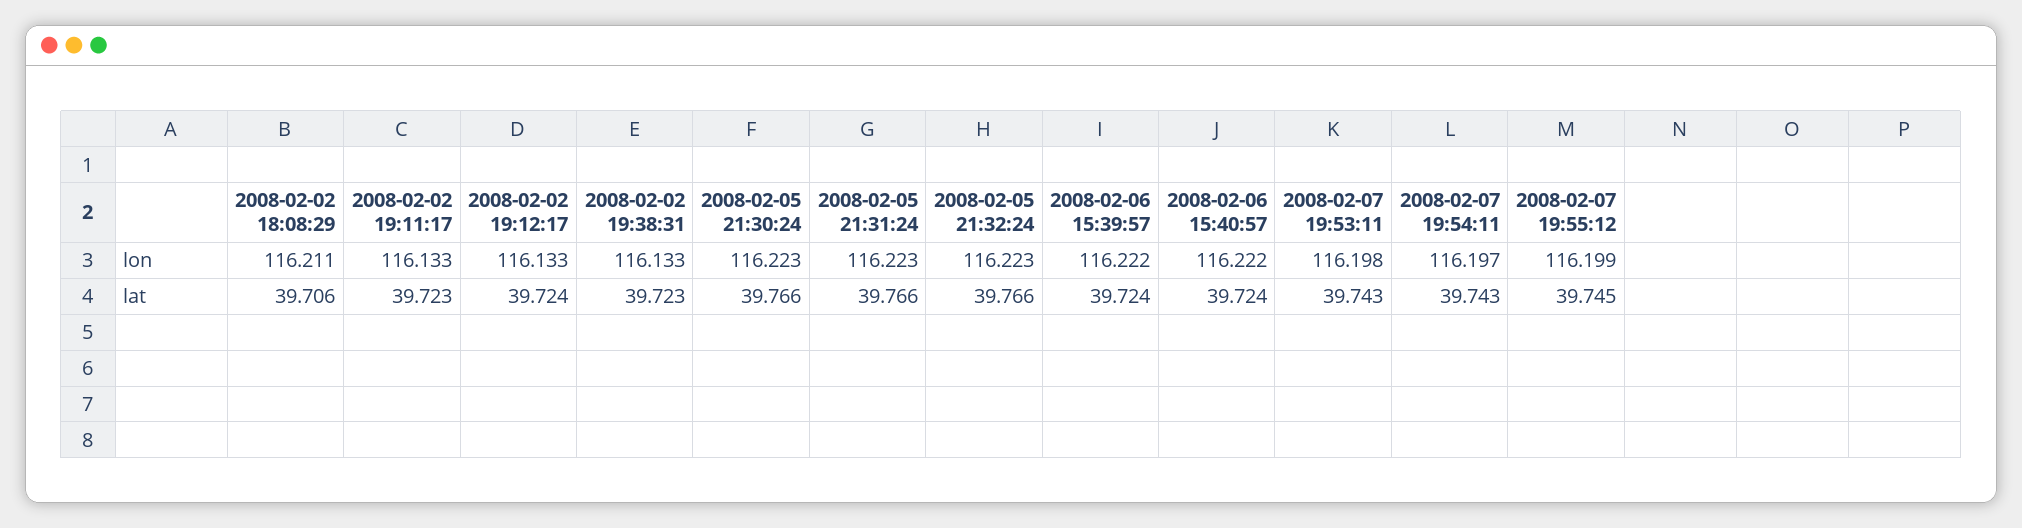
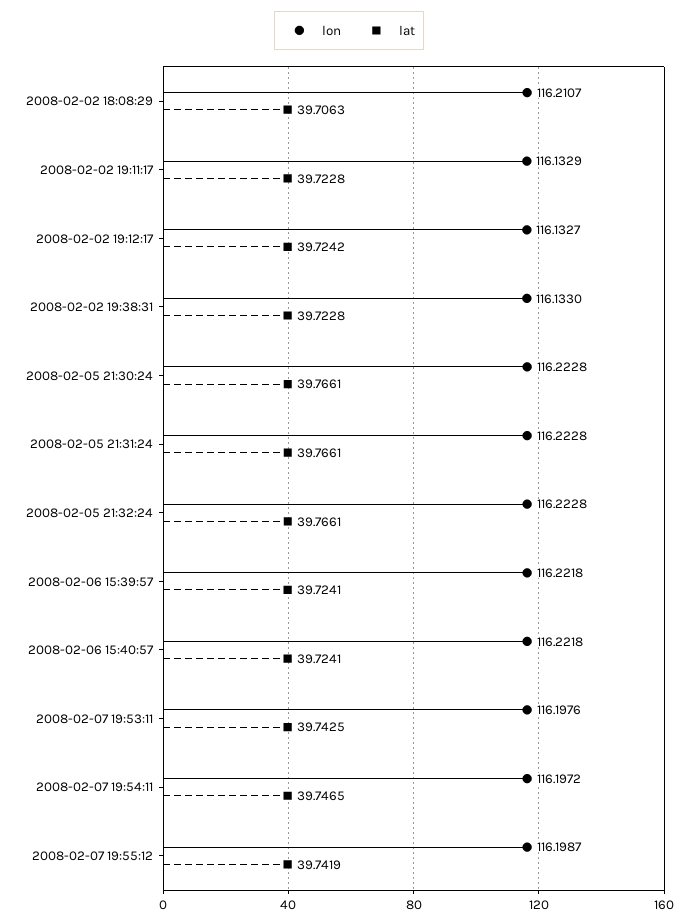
  {
    "lon": {
      "2008-02-02 18:08:29": 116.2107,
      "2008-02-02 19:11:17": 116.1329,
      "2008-02-02 19:12:17": 116.1327,
      "2008-02-02 19:38:31": 116.133,
      "2008-02-05 21:30:24": 116.2228,
      "2008-02-05 21:31:24": 116.2228,
      "2008-02-05 21:32:24": 116.2228,
      "2008-02-06 15:39:57": 116.2218,
      "2008-02-06 15:40:57": 116.2218,
      "2008-02-07 19:53:11": 116.1976,
      "2008-02-07 19:54:11": 116.1972,
      "2008-02-07 19:55:12": 116.1987
    },
    "lat": {
      "2008-02-02 18:08:29": 39.7063,
      "2008-02-02 19:11:17": 39.7228,
      "2008-02-02 19:12:17": 39.7242,
      "2008-02-02 19:38:31": 39.7228,
      "2008-02-05 21:30:24": 39.7661,
      "2008-02-05 21:31:24": 39.7661,
      "2008-02-05 21:32:24": 39.7661,
      "2008-02-06 15:39:57": 39.7241,
      "2008-02-06 15:40:57": 39.7241,
      "2008-02-07 19:53:11": 39.7425,
-     "2008-02-07 19:54:11": 39.743,
+     "2008-02-07 19:54:11": 39.7465,
-     "2008-02-07 19:55:12": 39.745
+     "2008-02-07 19:55:12": 39.7419
    }
  }

